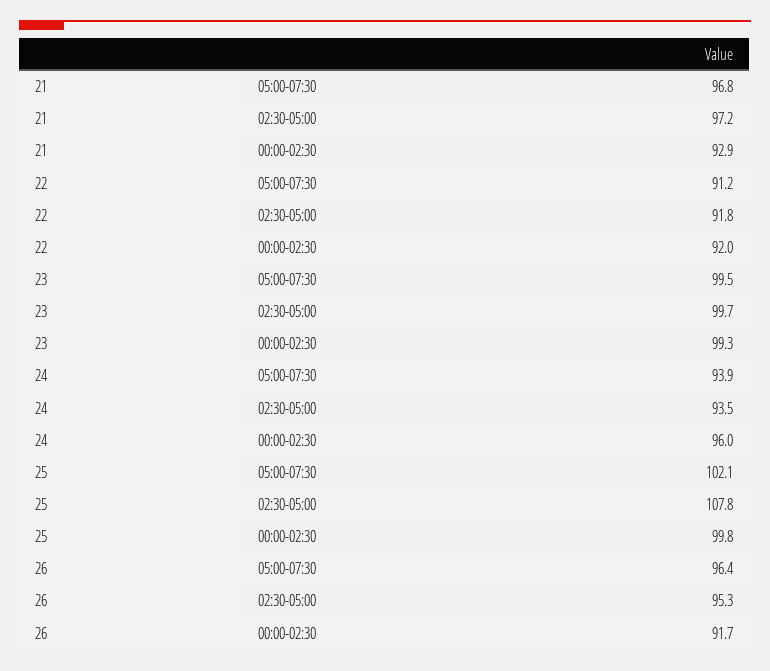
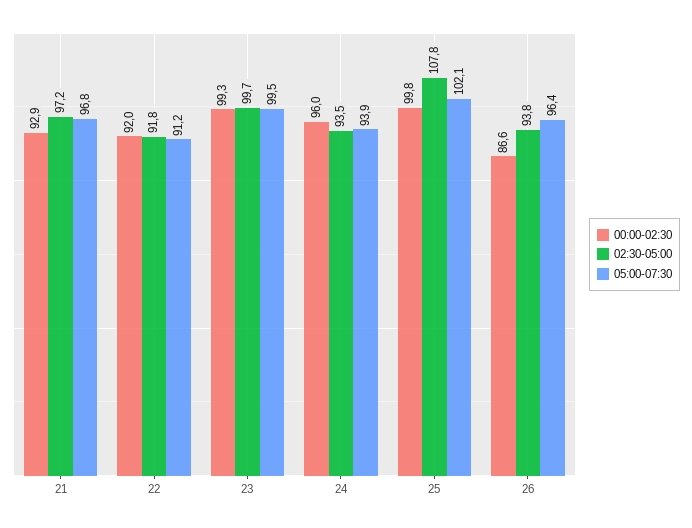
  {
    "05:00-07:30": {
      "21": 96.8,
      "22": 91.2,
      "23": 99.5,
      "24": 93.9,
      "25": 102.1,
      "26": 96.4
    },
    "02:30-05:00": {
      "21": 97.2,
      "22": 91.8,
      "23": 99.7,
      "24": 93.5,
      "25": 107.8,
-     "26": 95.3
+     "26": 93.8
    },
    "00:00-02:30": {
      "21": 92.9,
      "22": 92,
      "23": 99.3,
      "24": 96,
      "25": 99.8,
-     "26": 91.7
+     "26": 86.6
    }
  }

